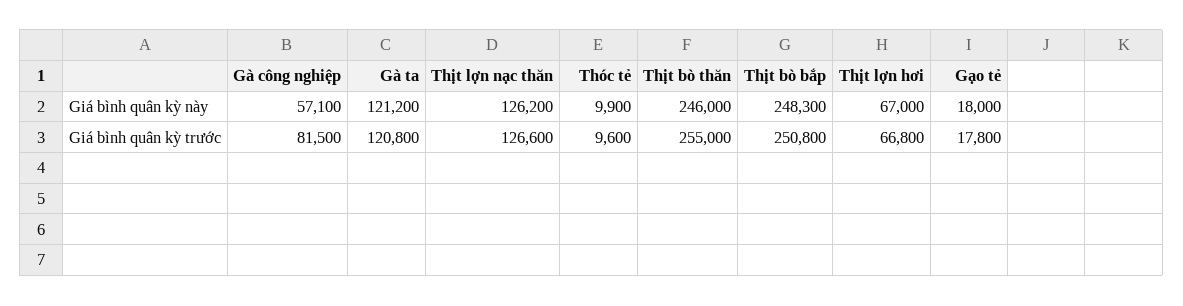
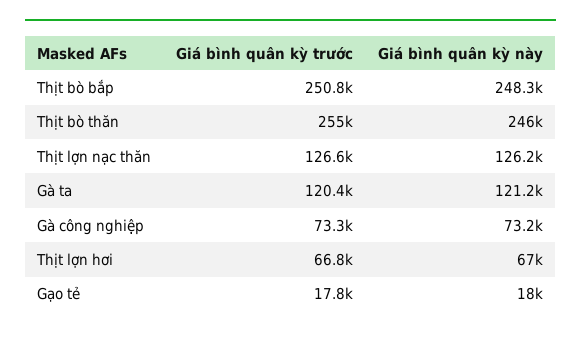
  {
    "Gà công nghiệp": {
-     "Giá bình quân kỳ này": 57100,
+     "Giá bình quân kỳ này": 73200,
-     "Giá bình quân kỳ trước": 81500
+     "Giá bình quân kỳ trước": 73300
    },
    "Gà ta": {
      "Giá bình quân kỳ này": 121200,
-     "Giá bình quân kỳ trước": 120800
+     "Giá bình quân kỳ trước": 120400
    },
    "Thịt lợn nạc thăn": {
      "Giá bình quân kỳ này": 126200,
      "Giá bình quân kỳ trước": 126600
    },
-   "Thóc tẻ": {
-     "Giá bình quân kỳ này": 9900,
-     "Giá bình quân kỳ trước": 9600
-   },
    "Thịt bò thăn": {
      "Giá bình quân kỳ này": 246000,
      "Giá bình quân kỳ trước": 255000
    },
    "Thịt bò bắp": {
      "Giá bình quân kỳ này": 248300,
      "Giá bình quân kỳ trước": 250800
    },
    "Thịt lợn hơi": {
      "Giá bình quân kỳ này": 67000,
      "Giá bình quân kỳ trước": 66800
    },
    "Gạo tẻ": {
      "Giá bình quân kỳ này": 18000,
      "Giá bình quân kỳ trước": 17800
    }
  }

